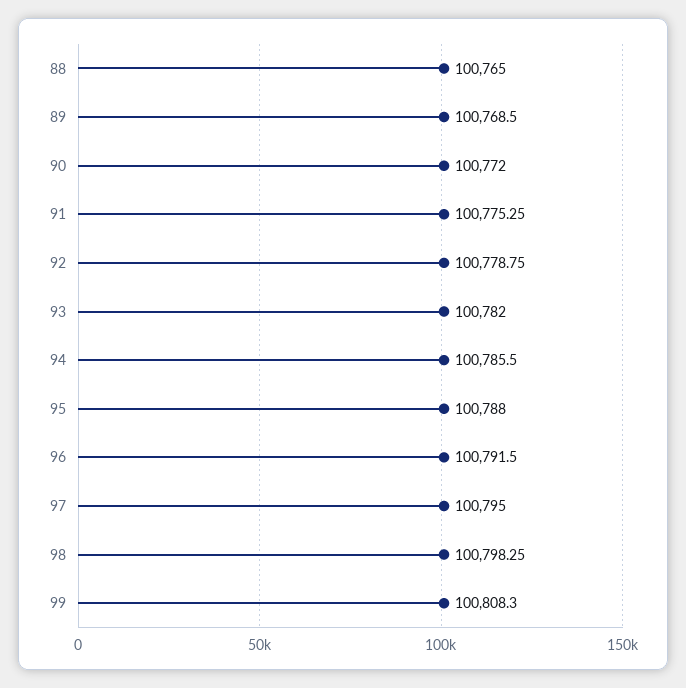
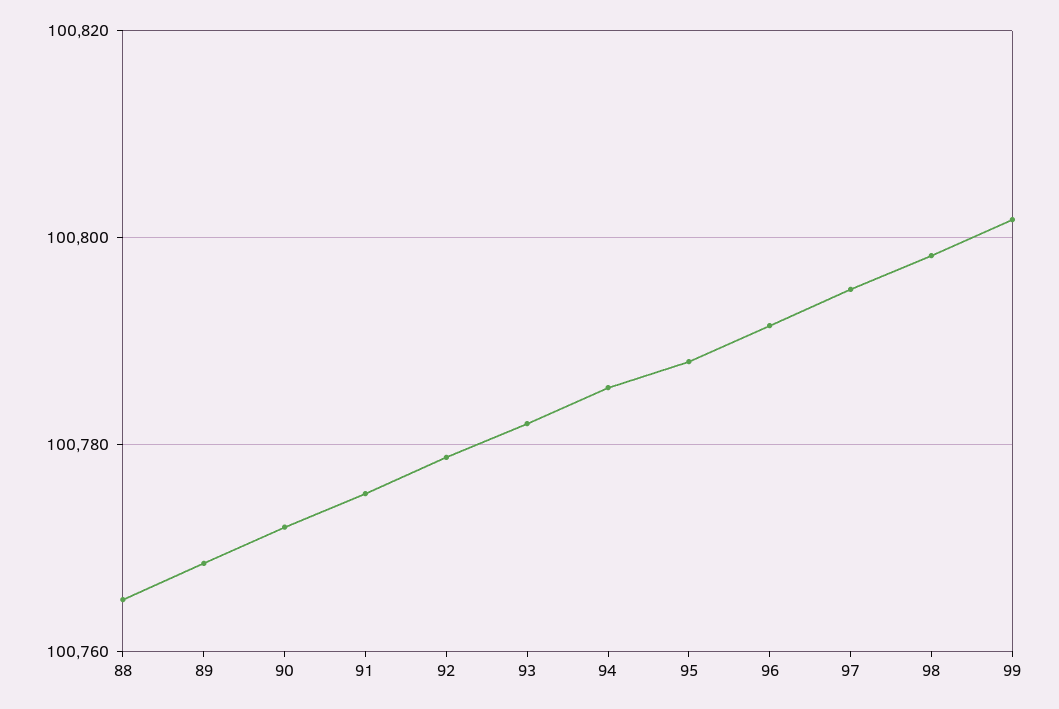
  {
    "88": 100765,
    "89": 100768.5,
    "90": 100772,
    "91": 100775.25,
    "92": 100778.75,
    "93": 100782,
    "94": 100785.5,
    "95": 100788,
    "96": 100791.5,
    "97": 100795,
    "98": 100798.25,
-   "99": 100808.3
+   "99": 100802
  }

